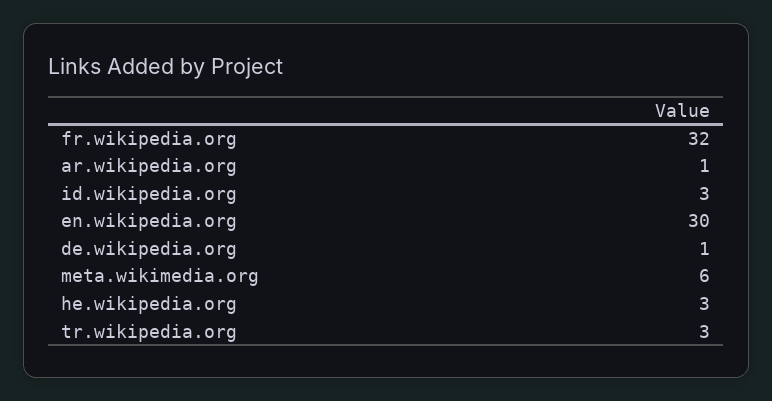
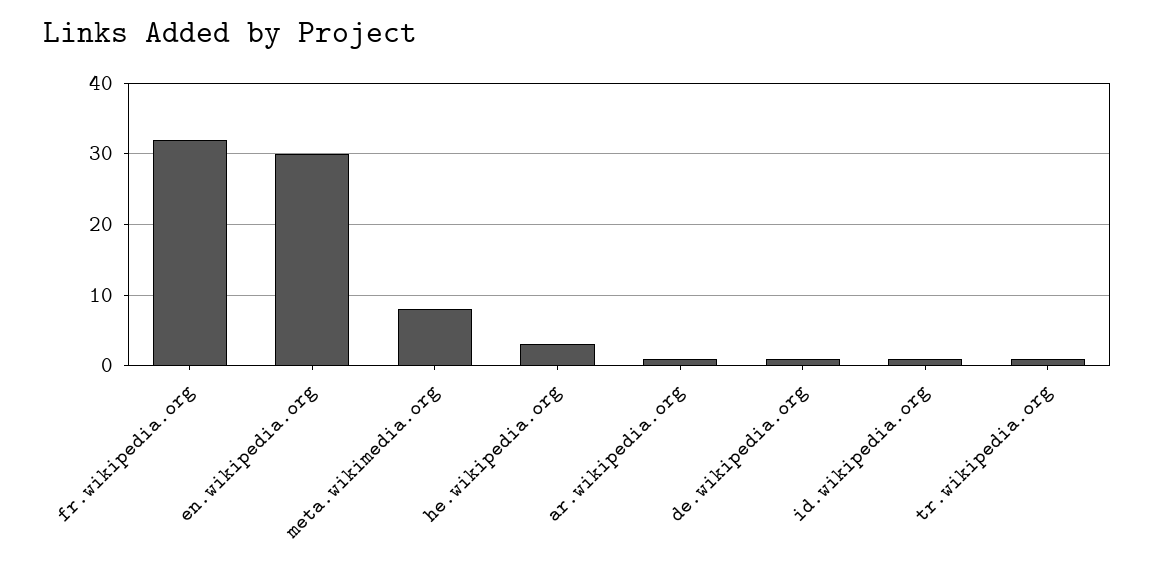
  {
    "fr.wikipedia.org": 32,
    "ar.wikipedia.org": 1,
-   "id.wikipedia.org": 3,
+   "id.wikipedia.org": 1,
    "en.wikipedia.org": 30,
    "de.wikipedia.org": 1,
-   "meta.wikimedia.org": 6,
+   "meta.wikimedia.org": 8,
    "he.wikipedia.org": 3,
-   "tr.wikipedia.org": 3
+   "tr.wikipedia.org": 1
  }

